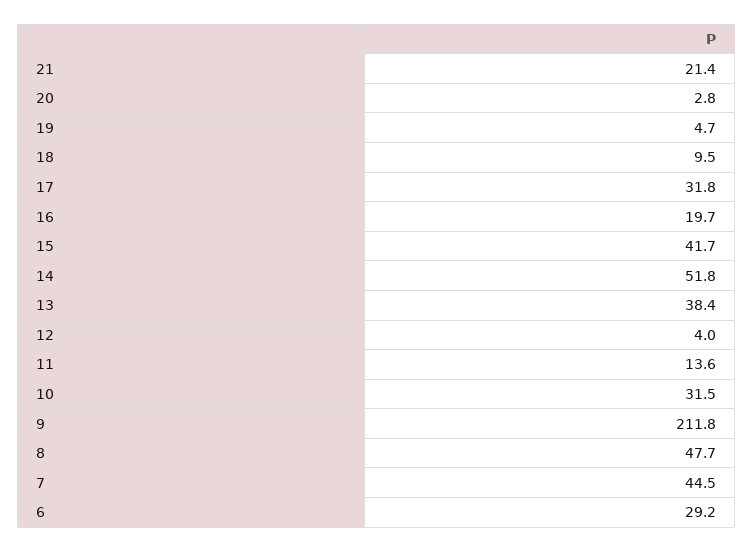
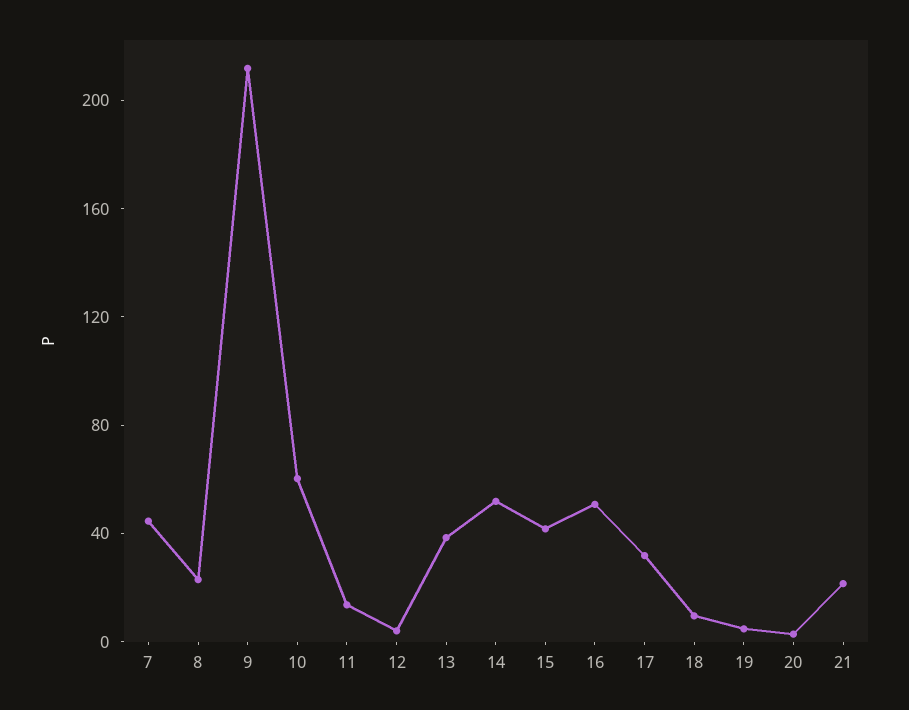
  {
    "21": 21.4,
    "20": 2.8,
    "19": 4.7,
    "18": 9.5,
    "17": 31.8,
-   "16": 19.7,
+   "16": 50,
    "15": 41.7,
    "14": 51.8,
    "13": 38.4,
    "12": 4,
    "11": 13.6,
-   "10": 31.5,
+   "10": 60,
    "9": 211.8,
-   "8": 47.7,
+   "8": 20,
-   "7": 44.5,
+   "7": 44.5
-   "6": 29.2
  }

